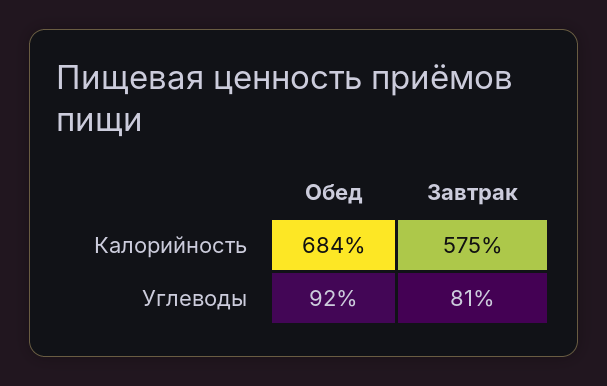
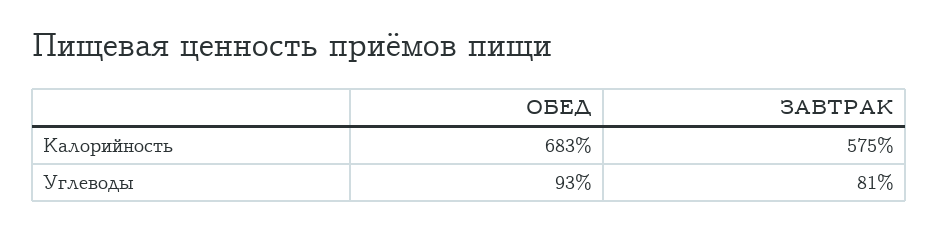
  {
    "Обед": {
-     "Калорийность": 684,
+     "Калорийность": 683,
-     "Углеводы": 92
+     "Углеводы": 93
    },
    "Завтрак": {
      "Калорийность": 575,
      "Углеводы": 81
    }
  }

